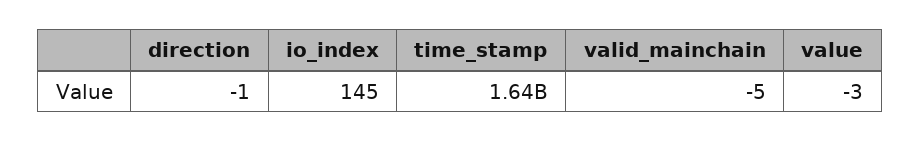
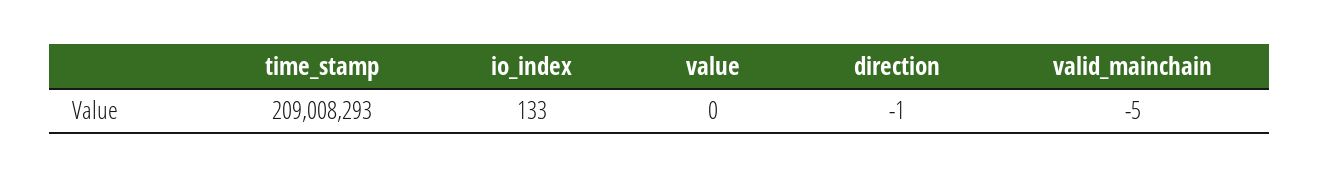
  {
    "direction": -1,
-   "io_index": 145,
+   "io_index": 133,
-   "time_stamp": 1640000000,
+   "time_stamp": 209008293,
    "valid_mainchain": -5,
-   "value": -3
+   "value": 0
  }

